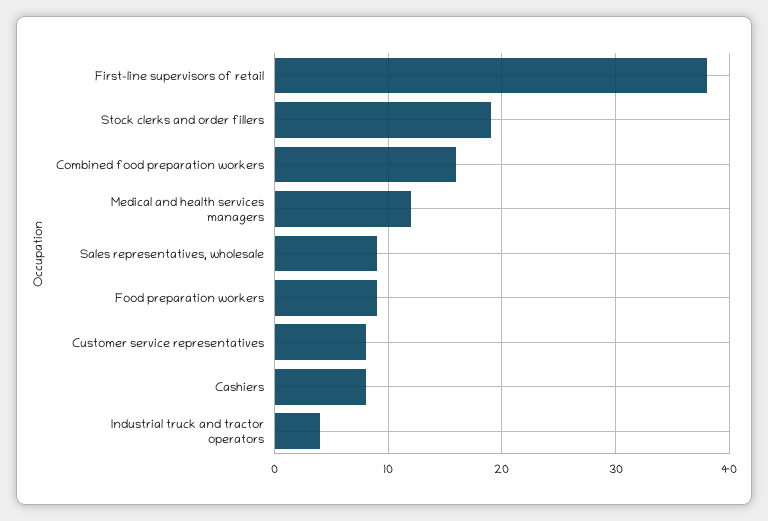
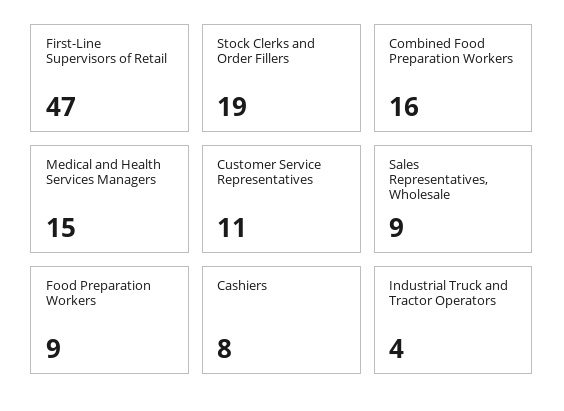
  {
-   "First-line supervisors of retail": 38,
+   "First-line supervisors of retail": 47,
    "Stock clerks and order fillers": 19,
    "Combined food preparation workers": 16,
-   "Medical and health services managers": 12,
+   "Medical and health services managers": 15,
    "Sales representatives, wholesale": 9,
    "Food preparation workers": 9,
-   "Customer service representatives": 8,
+   "Customer service representatives": 11,
    "Cashiers": 8,
    "Industrial truck and tractor operators": 4
  }

